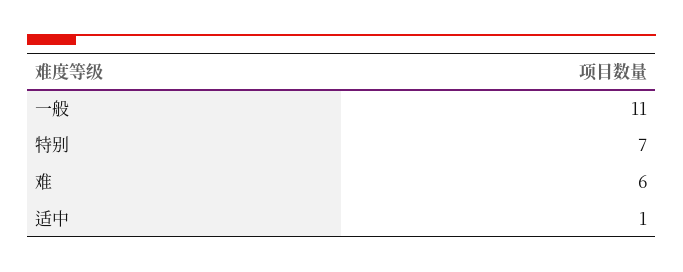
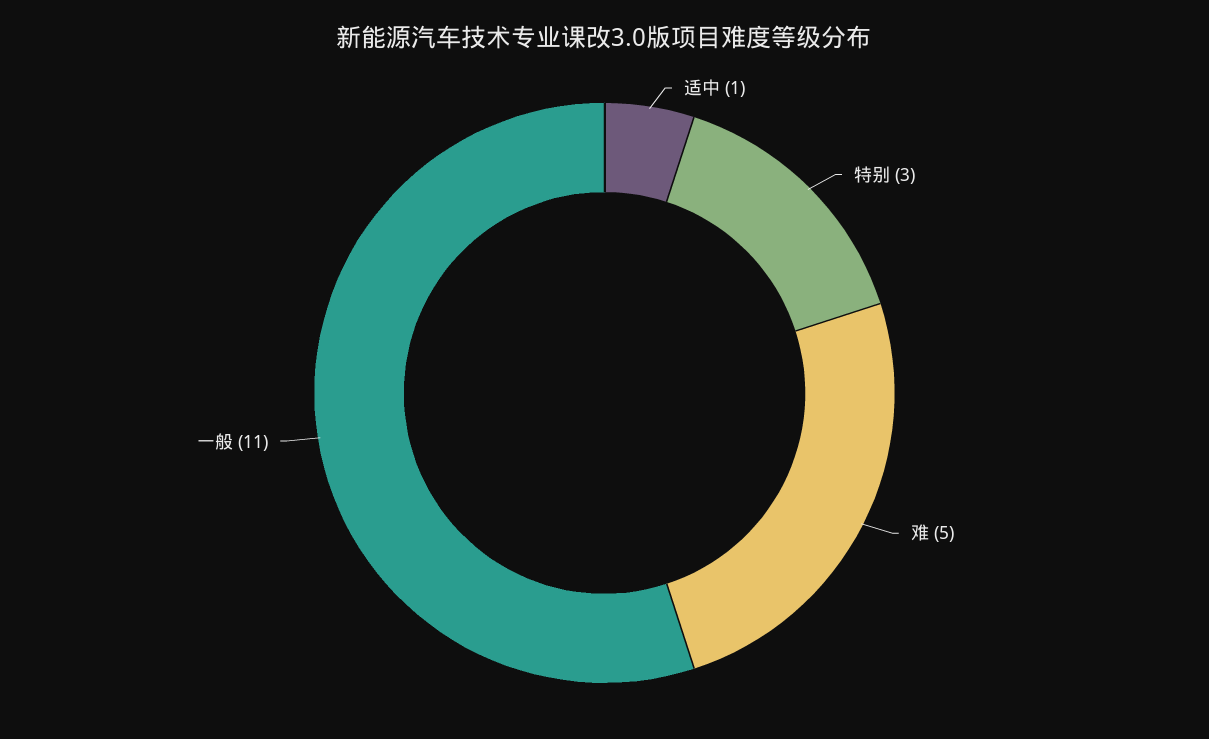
  {
    "一般": 11,
-   "特别": 7,
+   "特别": 3,
-   "难": 6,
+   "难": 5,
    "适中": 1
  }

